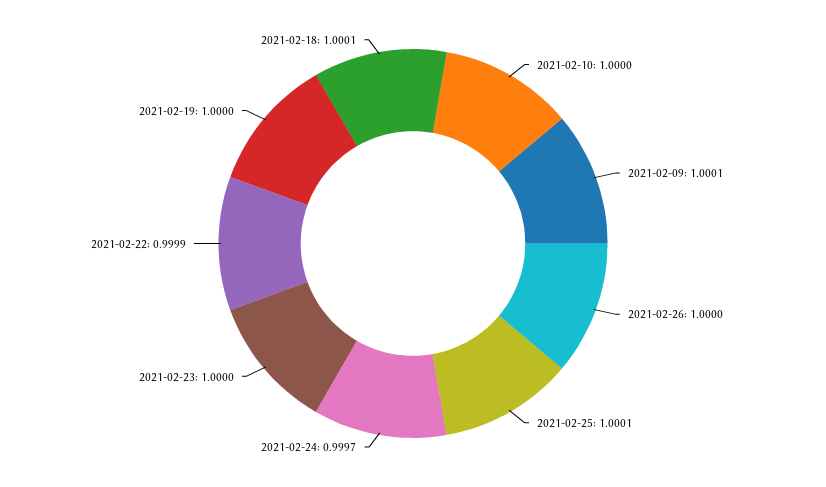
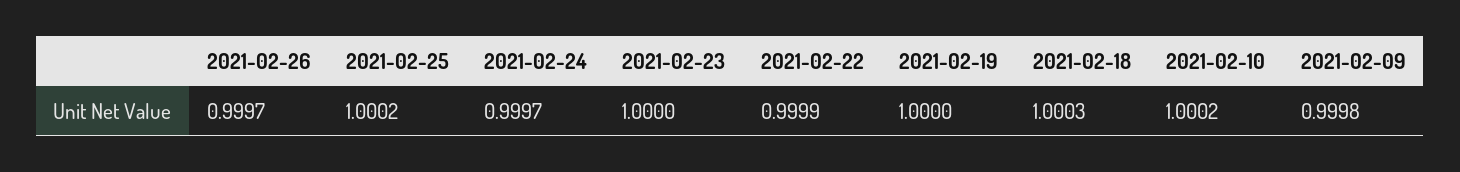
  {
-   "2021-02-10": 1,
+   "2021-02-10": 1.0002,
-   "2021-02-09": 1.0001,
+   "2021-02-09": 0.9998,
-   "2021-02-26": 1,
+   "2021-02-26": 0.9997,
-   "2021-02-25": 1.0001,
+   "2021-02-25": 1.0002,
    "2021-02-24": 0.9997,
    "2021-02-23": 1,
    "2021-02-22": 0.9999,
    "2021-02-19": 1,
-   "2021-02-18": 1.0001
+   "2021-02-18": 1.0003
  }

